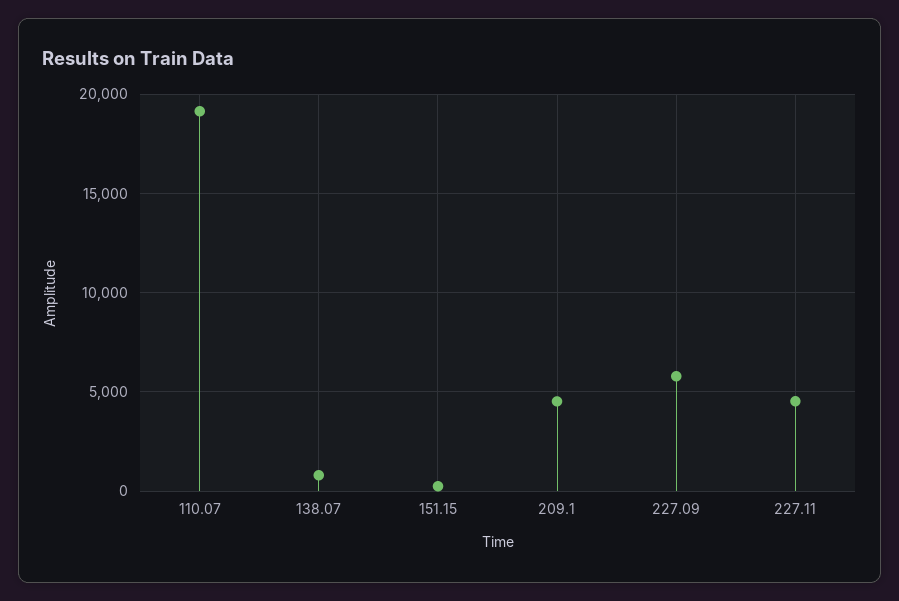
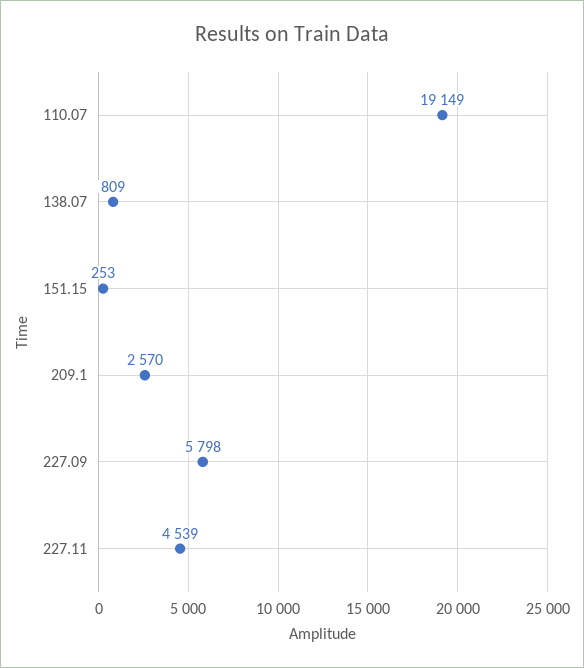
  {
    "110.07": 19149,
    "138.07": 809,
    "151.15": 253,
-   "209.1": 4500,
+   "209.1": 2570,
    "227.09": 5798,
    "227.11": 4539
  }

